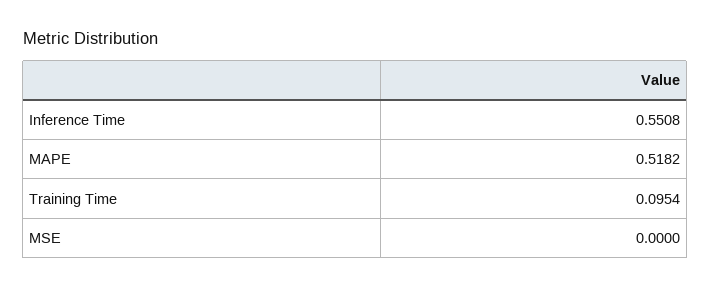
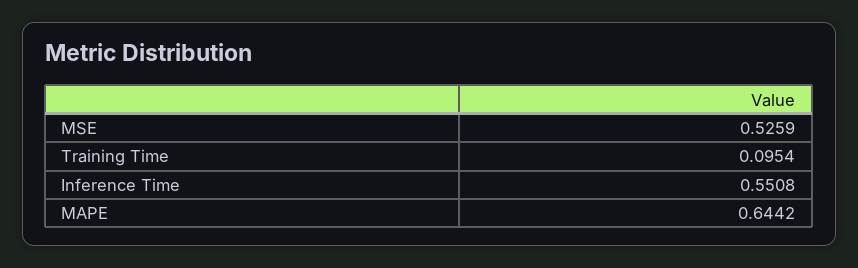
  {
    "Inference Time": 0.5508,
-   "MAPE": 0.5182,
+   "MAPE": 0.6442,
    "Training Time": 0.0954,
-   "MSE": 0
+   "MSE": 0.5259
  }

